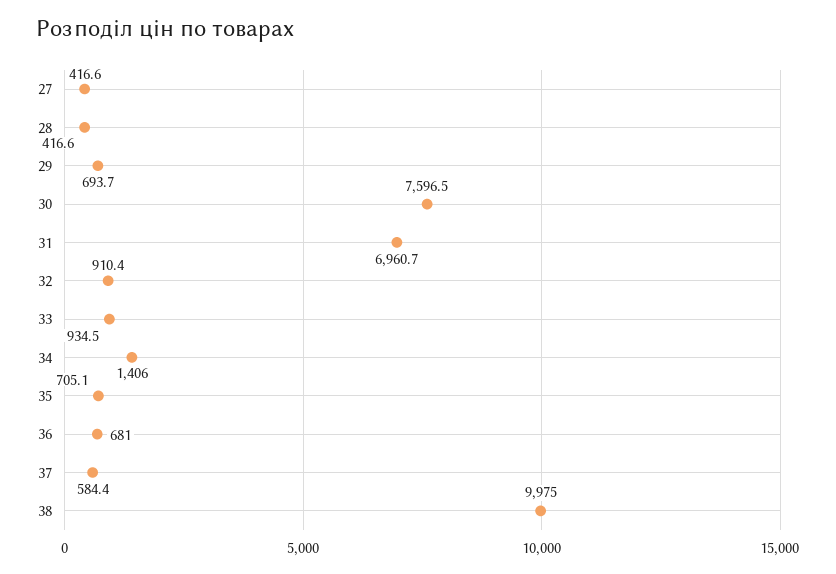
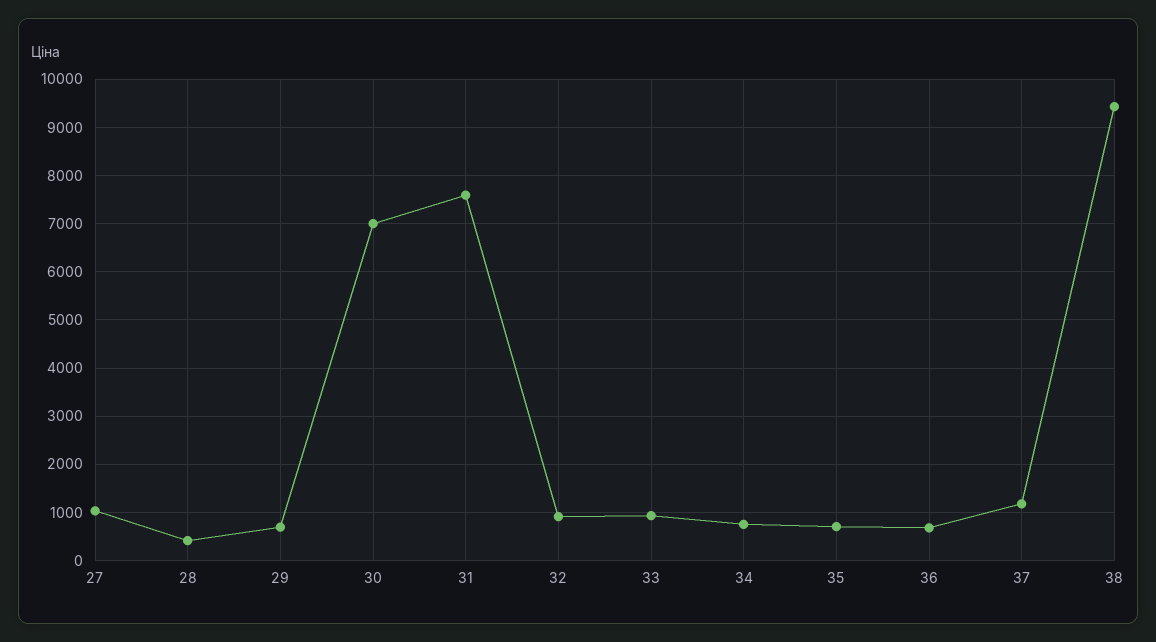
  {
-   "27": 416.6,
+   "27": 1000,
    "28": 416.6,
    "29": 693.7,
-   "30": 7596.5,
+   "30": 7000,
-   "31": 6960.7,
+   "31": 7600,
    "32": 910.4,
    "33": 934.5,
-   "34": 1406,
+   "34": 800,
    "35": 705.1,
    "36": 681,
-   "37": 584.4,
+   "37": 1200,
-   "38": 9975
+   "38": 9400
  }

